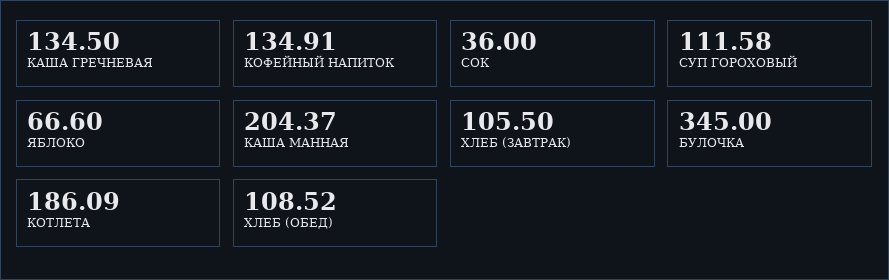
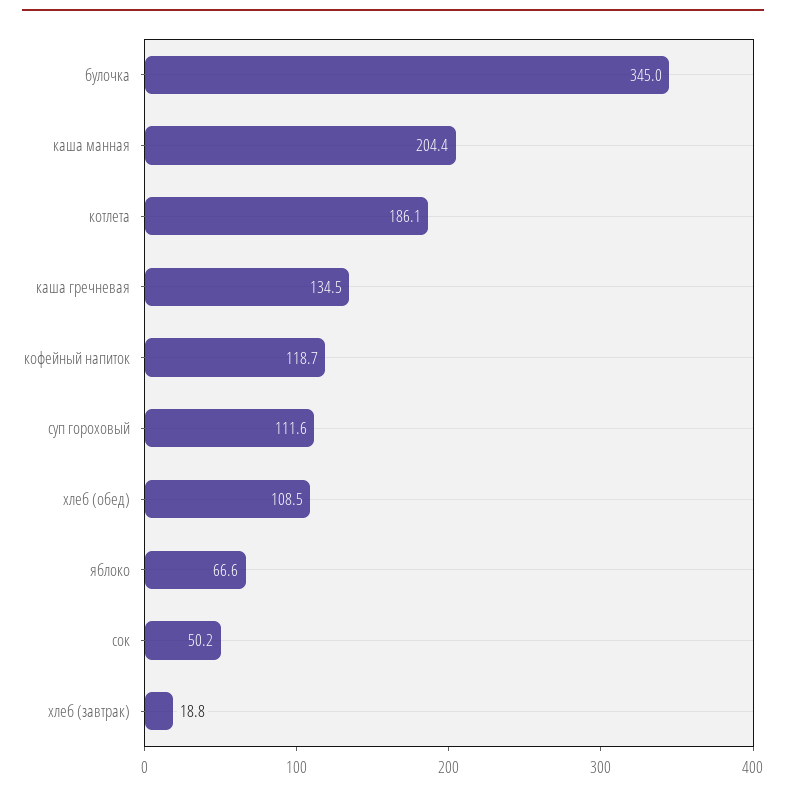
  {
    "КАША ГРЕЧНЕВАЯ": 134.5,
-   "КОФЕЙНЫЙ НАПИТОК": 134.91,
+   "КОФЕЙНЫЙ НАПИТОК": 118.7,
-   "СОК": 36,
+   "СОК": 50.2,
    "СУП ГОРОХОВЫЙ": 111.58,
    "ЯБЛОКО": 66.6,
    "КАША МАННАЯ": 204.37,
-   "ХЛЕБ (ЗАВТРАК)": 105.5,
+   "ХЛЕБ (ЗАВТРАК)": 18.8,
    "БУЛОЧКА": 345,
    "КОТЛЕТА": 186.09,
    "ХЛЕБ (ОБЕД)": 108.52
  }

